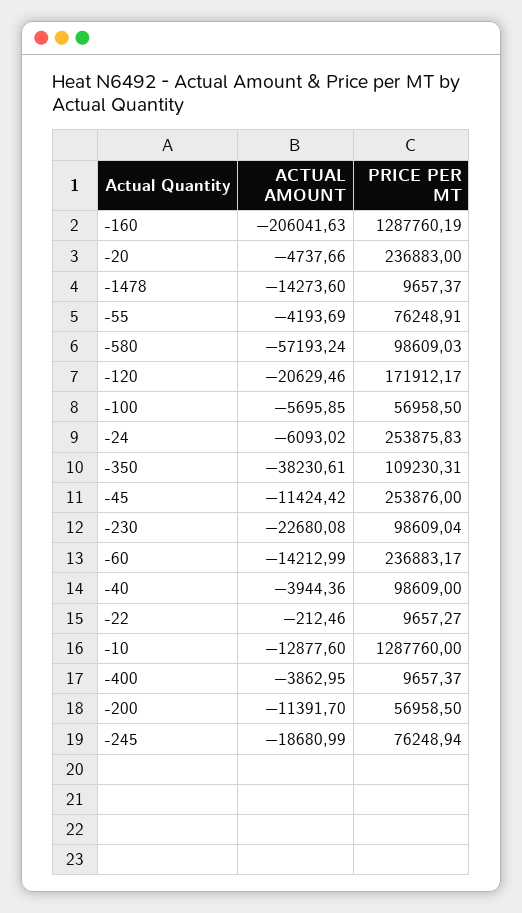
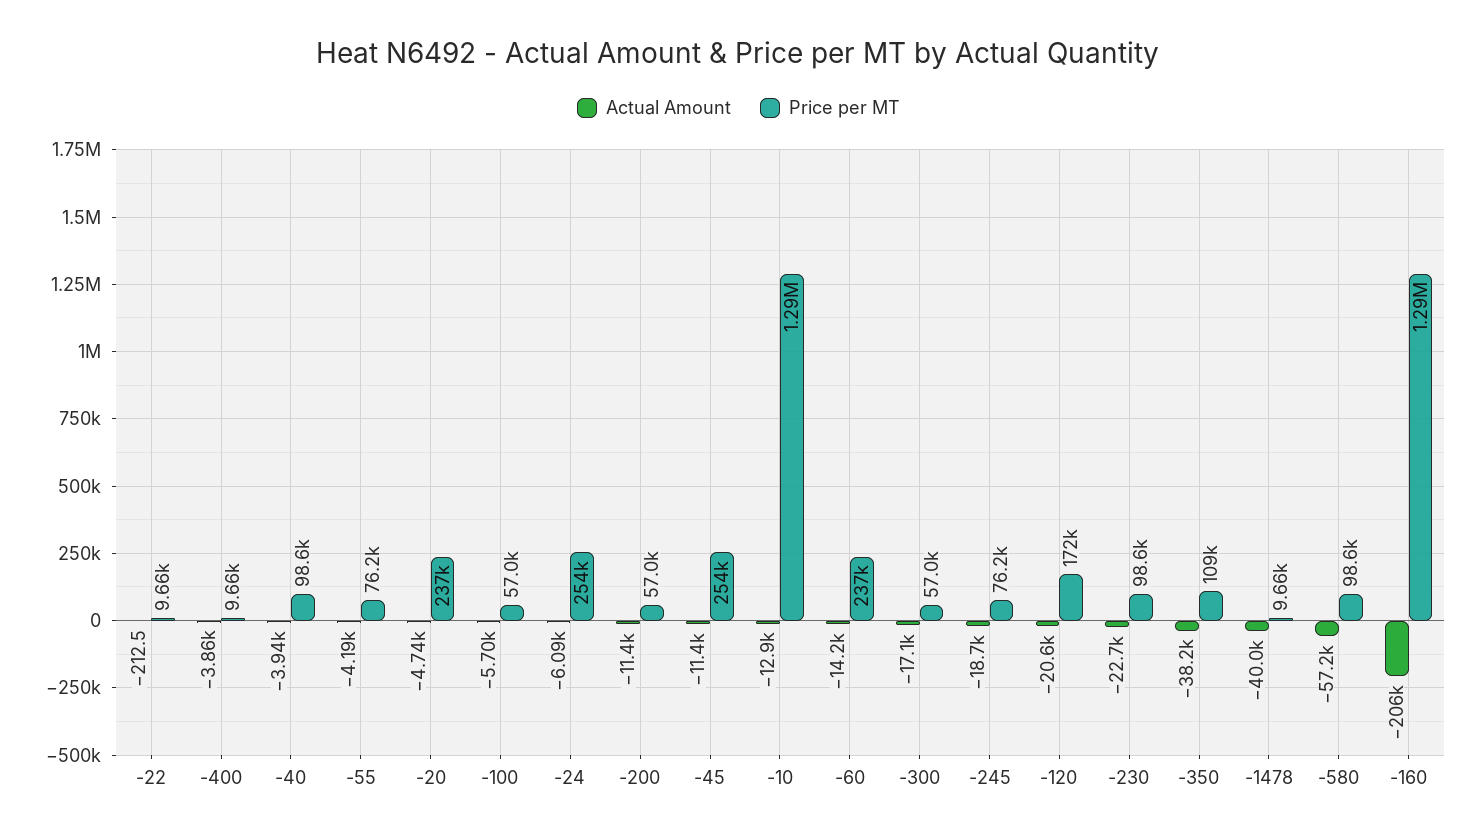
  {
    "ACTUAL AMOUNT": {
      "-160": -206041.63,
      "-20": -4737.66,
-     "-1478": -14273.6,
+     "-1478": -40000,
      "-55": -4193.69,
      "-580": -57193.24,
      "-120": -20629.46,
      "-100": -5695.85,
      "-24": -6093.02,
      "-350": -38230.61,
      "-45": -11424.42,
      "-230": -22680.08,
      "-60": -14212.99,
      "-40": -3944.36,
      "-22": -212.46,
      "-10": -12877.6,
      "-400": -3862.95,
      "-200": -11391.7,
-     "-245": -18680.99
+     "-245": -18680.99,
+     "-300": -17100
    },
    "PRICE PER MT": {
      "-160": 1287760.19,
      "-20": 236883,
      "-1478": 9657.37,
      "-55": 76248.91,
      "-580": 98609.03,
      "-120": 171912.17,
      "-100": 56958.5,
      "-24": 253875.83,
      "-350": 109230.31,
      "-45": 253876,
      "-230": 98609.04,
      "-60": 236883.17,
      "-40": 98609,
      "-22": 9657.27,
      "-10": 1287760,
      "-400": 9657.37,
      "-200": 56958.5,
-     "-245": 76248.94
+     "-245": 76248.94,
+     "-300": 57000
    }
  }

